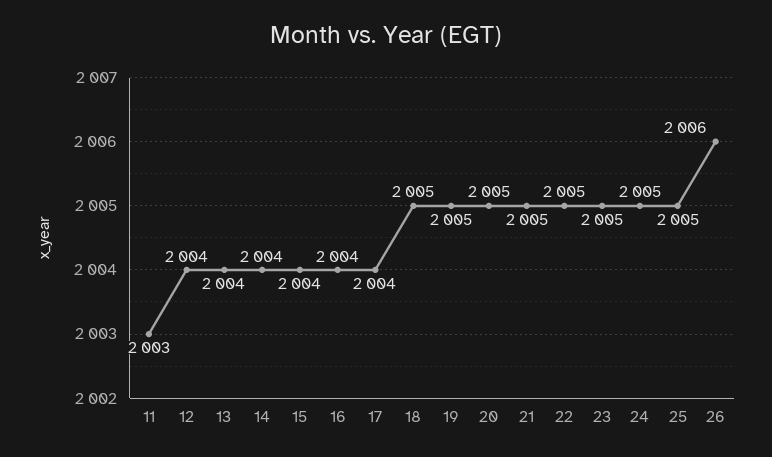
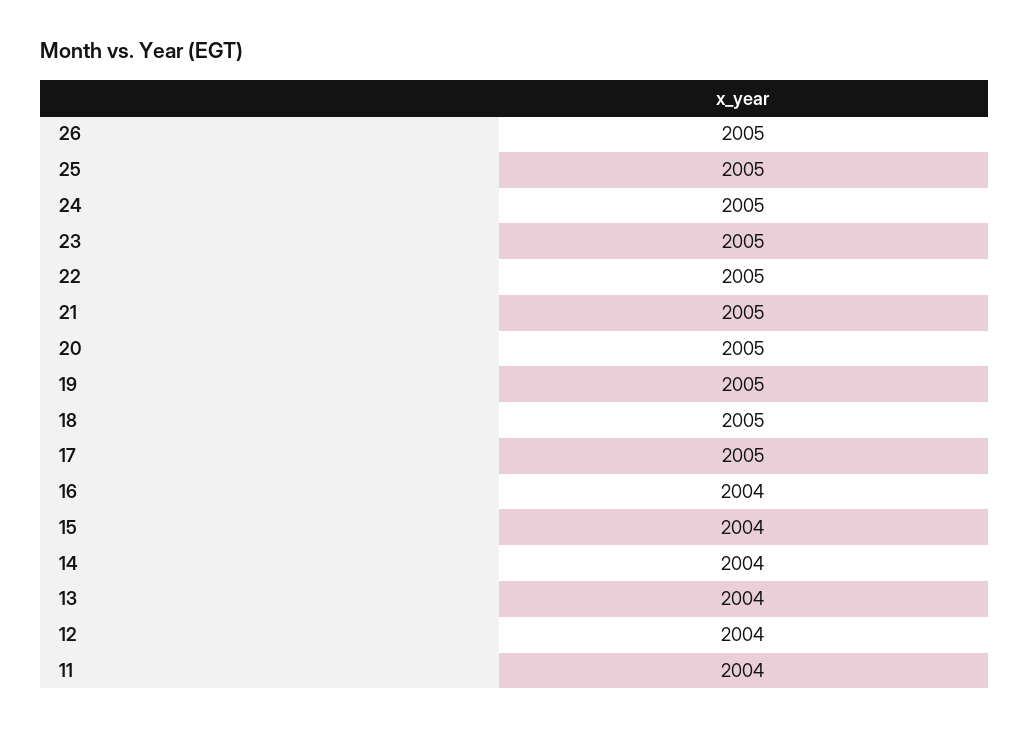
  {
-   "11": 2003,
+   "11": 2004,
    "12": 2004,
    "13": 2004,
    "14": 2004,
    "15": 2004,
    "16": 2004,
-   "17": 2004,
+   "17": 2005,
    "18": 2005,
    "19": 2005,
    "20": 2005,
    "21": 2005,
    "22": 2005,
    "23": 2005,
    "24": 2005,
    "25": 2005,
-   "26": 2006
+   "26": 2005
  }

